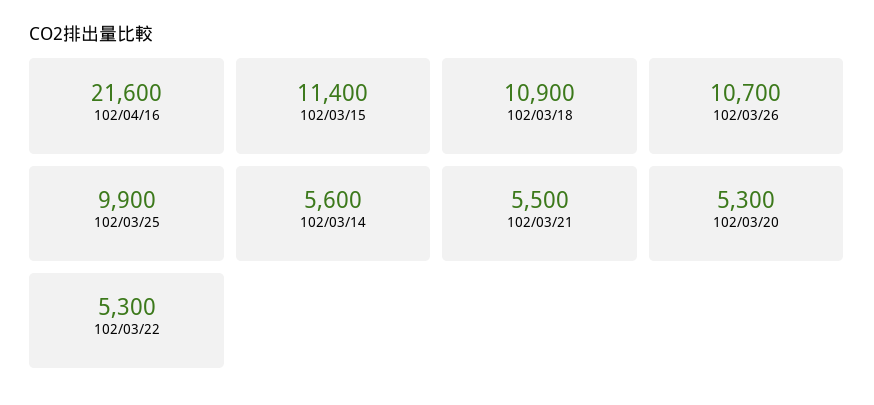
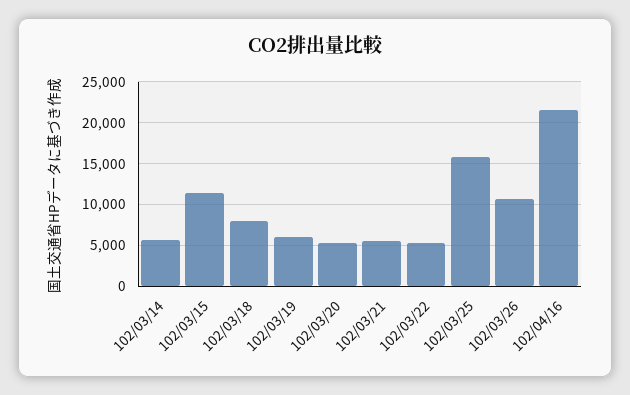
  {
    "102/04/16": 21600,
    "102/03/15": 11400,
-   "102/03/18": 10900,
+   "102/03/18": 8000,
    "102/03/26": 10700,
-   "102/03/25": 9900,
+   "102/03/25": 16000,
    "102/03/14": 5600,
    "102/03/21": 5500,
    "102/03/20": 5300,
-   "102/03/22": 5300
+   "102/03/22": 5300,
+   "102/03/19": 6000
  }

